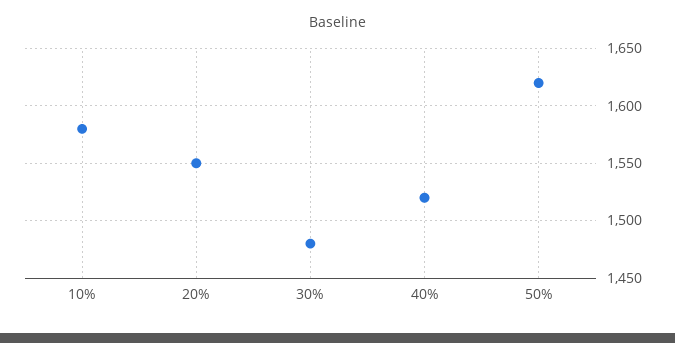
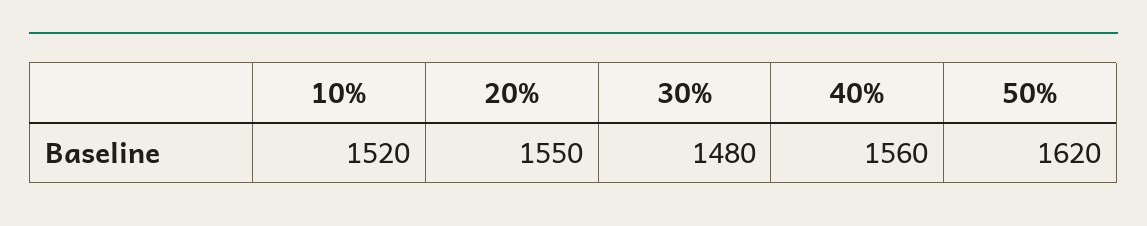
  {
-   "10%": 1580,
+   "10%": 1520,
    "20%": 1550,
    "30%": 1480,
-   "40%": 1520,
+   "40%": 1560,
    "50%": 1620
  }

